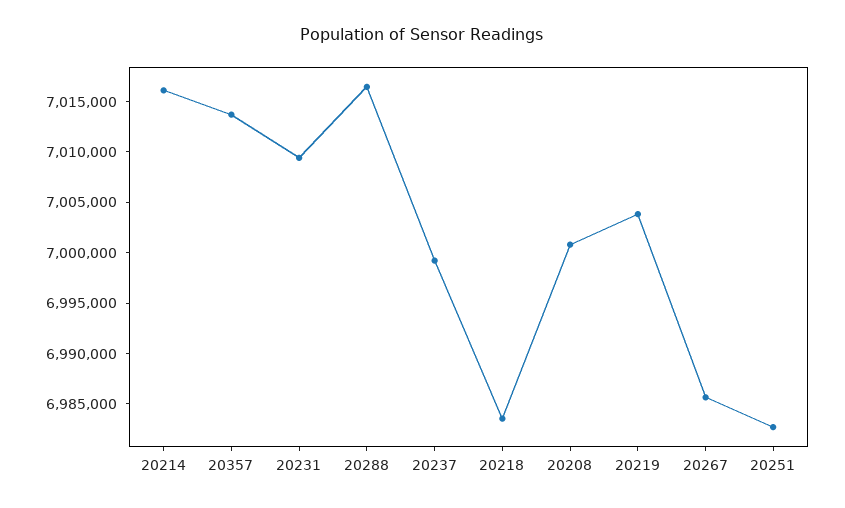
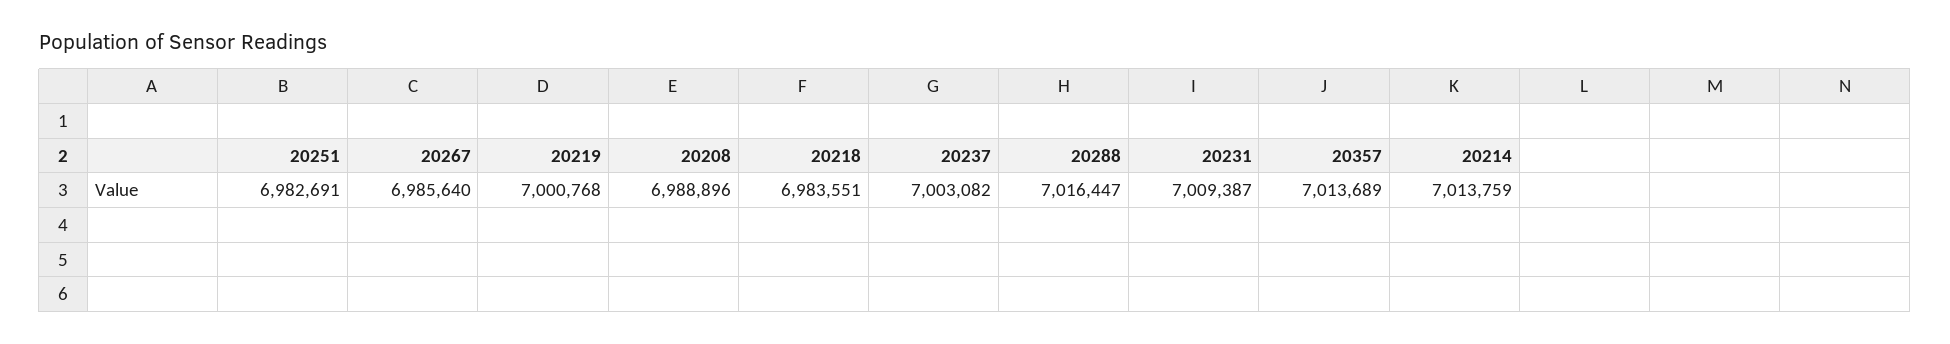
  {
-   "20214": 7016000,
+   "20214": 7013759,
    "20357": 7013689,
    "20231": 7009387,
    "20288": 7016447,
-   "20237": 6999000,
+   "20237": 7003082,
    "20218": 6983551,
-   "20208": 7001000,
+   "20208": 6988896,
-   "20219": 7004000,
+   "20219": 7000768,
    "20267": 6985640,
    "20251": 6982691
  }

